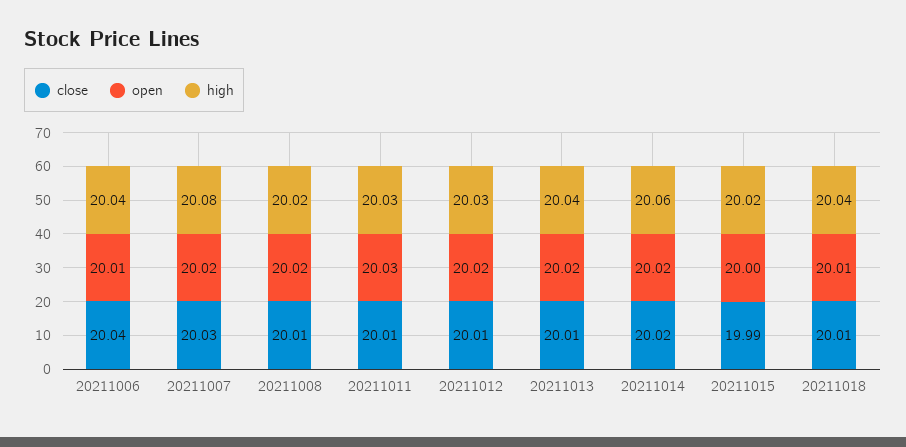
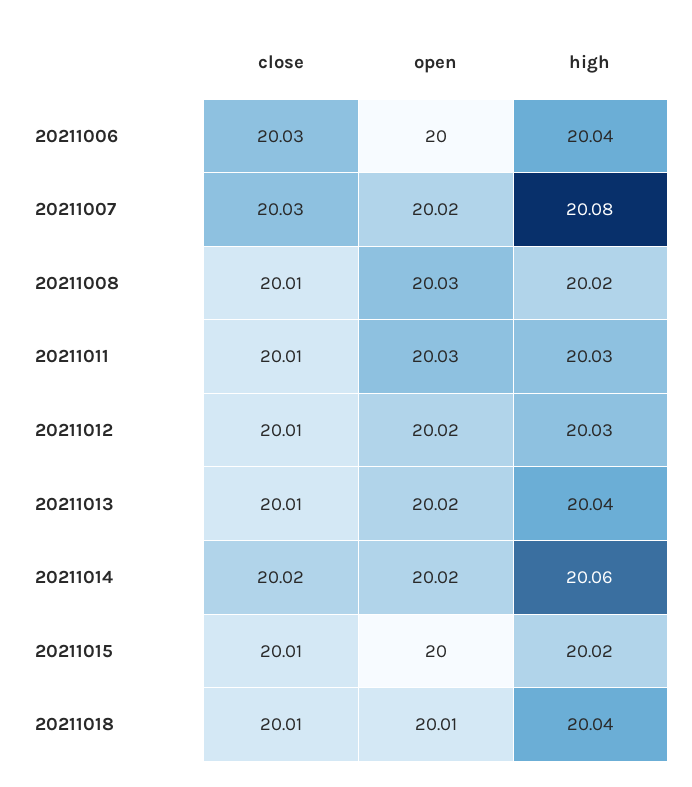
  {
    "close": {
-     "20211006": 20.04,
+     "20211006": 20.03,
      "20211007": 20.03,
      "20211008": 20.01,
      "20211011": 20.01,
      "20211012": 20.01,
      "20211013": 20.01,
      "20211014": 20.02,
-     "20211015": 19.99,
+     "20211015": 20.01,
      "20211018": 20.01
    },
    "open": {
-     "20211006": 20.01,
+     "20211006": 20,
      "20211007": 20.02,
-     "20211008": 20.02,
+     "20211008": 20.03,
      "20211011": 20.03,
      "20211012": 20.02,
      "20211013": 20.02,
      "20211014": 20.02,
      "20211015": 20,
      "20211018": 20.01
    },
    "high": {
      "20211006": 20.04,
      "20211007": 20.08,
      "20211008": 20.02,
      "20211011": 20.03,
      "20211012": 20.03,
      "20211013": 20.04,
      "20211014": 20.06,
      "20211015": 20.02,
      "20211018": 20.04
    }
  }

